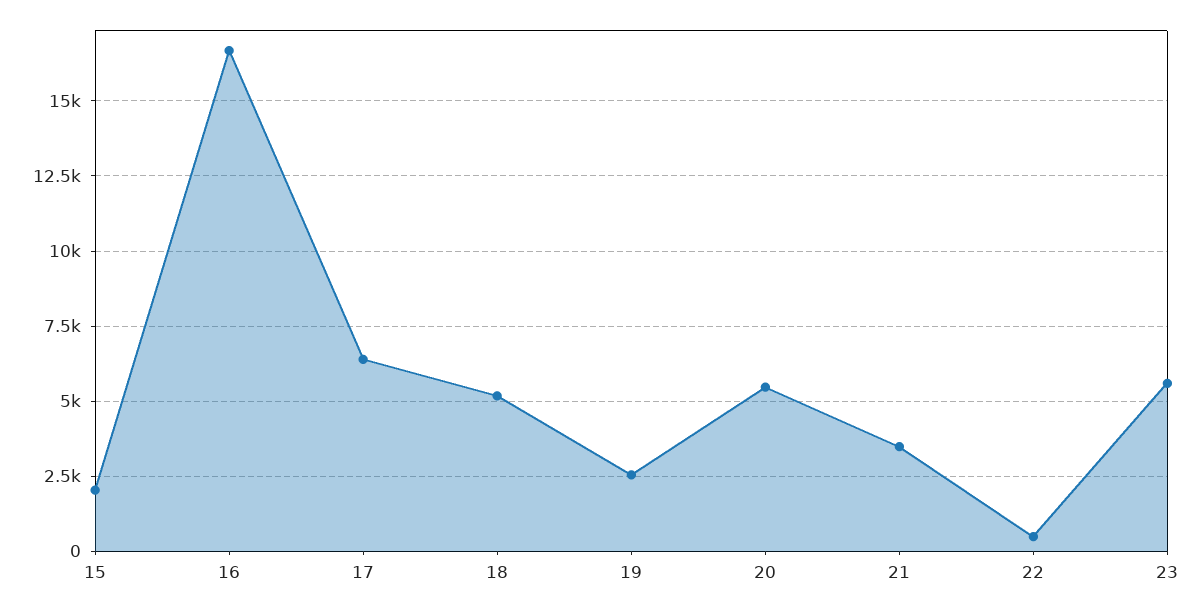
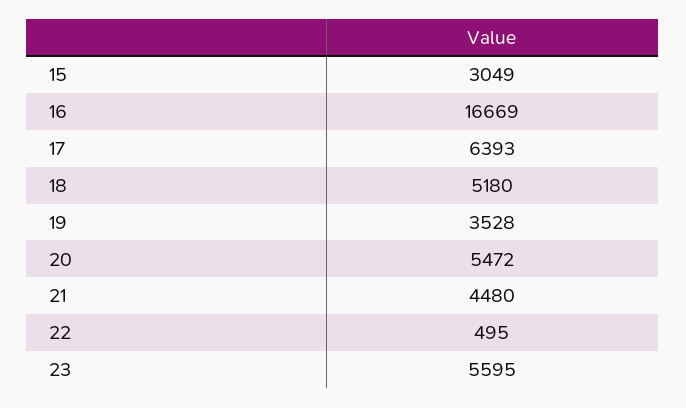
  {
-   "15": 2000,
+   "15": 3049,
    "16": 16669,
    "17": 6393,
    "18": 5180,
-   "19": 2500,
+   "19": 3528,
    "20": 5472,
-   "21": 3500,
+   "21": 4480,
    "22": 495,
    "23": 5595
  }

